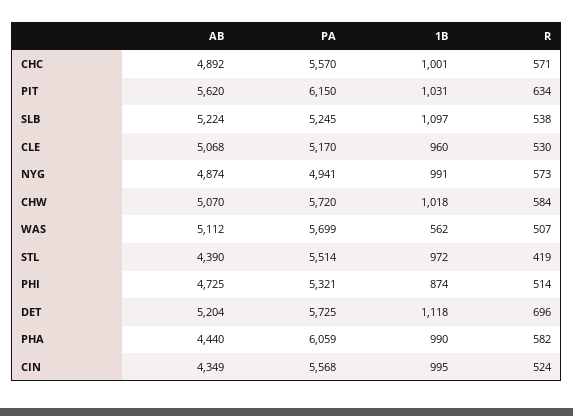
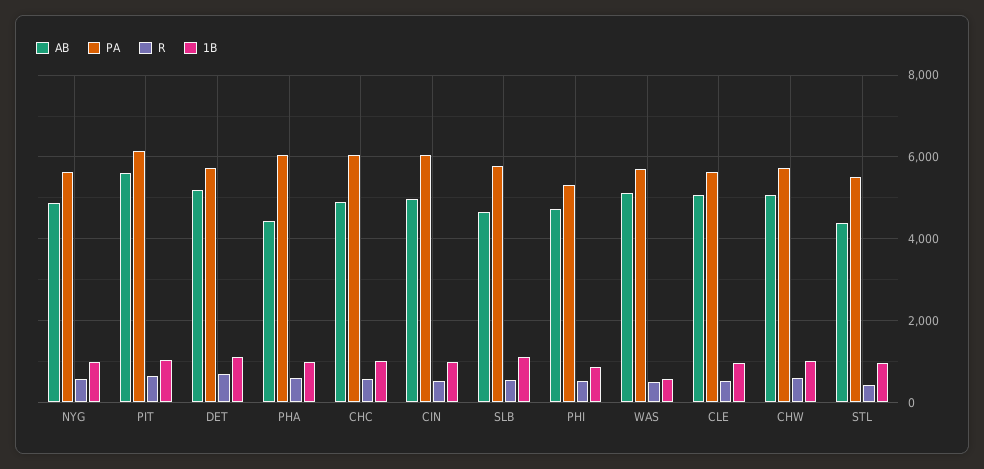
  {
    "AB": {
      "CHC": 4892,
      "PIT": 5620,
-     "SLB": 5224,
+     "SLB": 4600,
      "CLE": 5068,
      "NYG": 4874,
      "CHW": 5070,
      "WAS": 5112,
      "STL": 4390,
      "PHI": 4725,
      "DET": 5204,
      "PHA": 4440,
-     "CIN": 4349
+     "CIN": 5000
    },
    "PA": {
-     "CHC": 5570,
+     "CHC": 6000,
      "PIT": 6150,
-     "SLB": 5245,
+     "SLB": 5800,
-     "CLE": 5170,
+     "CLE": 5600,
-     "NYG": 4941,
+     "NYG": 5600,
      "CHW": 5720,
      "WAS": 5699,
      "STL": 5514,
      "PHI": 5321,
      "DET": 5725,
      "PHA": 6059,
-     "CIN": 5568
+     "CIN": 6000
    },
    "1B": {
      "CHC": 1001,
      "PIT": 1031,
      "SLB": 1097,
      "CLE": 960,
      "NYG": 991,
      "CHW": 1018,
      "WAS": 562,
      "STL": 972,
      "PHI": 874,
      "DET": 1118,
      "PHA": 990,
      "CIN": 995
    },
    "R": {
      "CHC": 571,
      "PIT": 634,
      "SLB": 538,
      "CLE": 530,
      "NYG": 573,
      "CHW": 584,
      "WAS": 507,
      "STL": 419,
      "PHI": 514,
      "DET": 696,
      "PHA": 582,
      "CIN": 524
    }
  }

